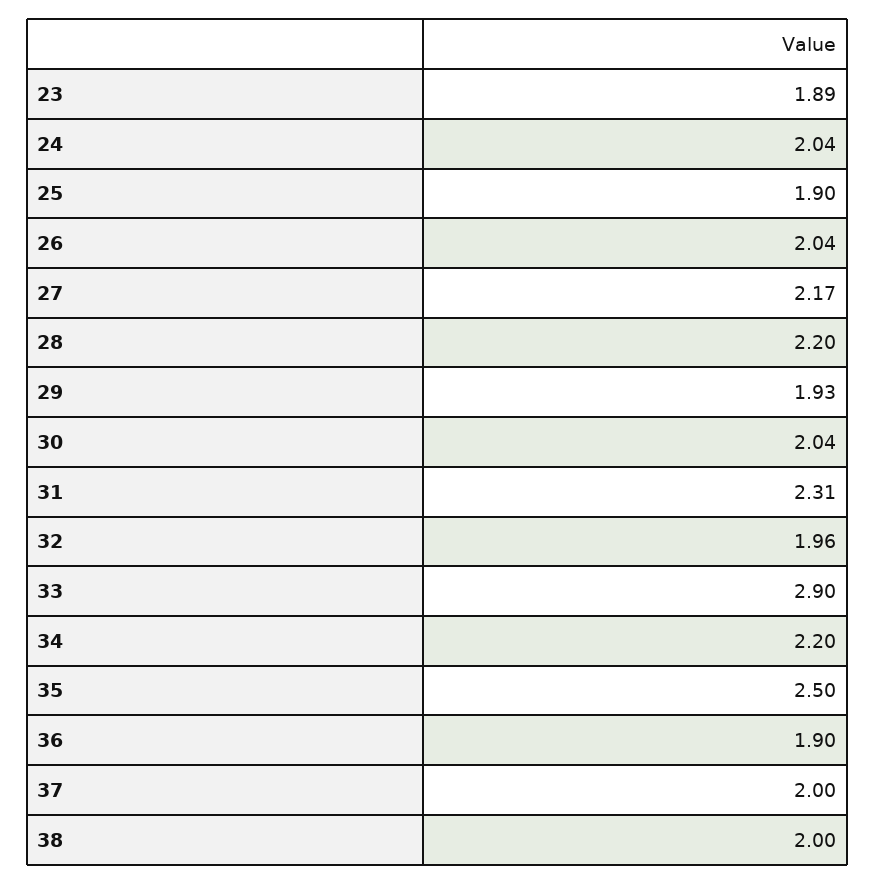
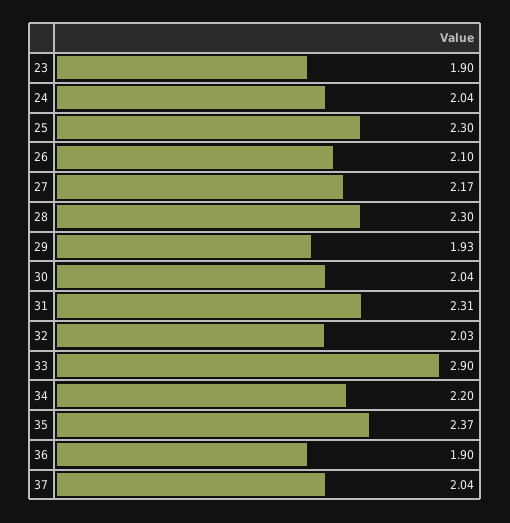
  {
-   "23": 1.89,
+   "23": 1.9,
    "24": 2.04,
-   "25": 1.9,
+   "25": 2.3,
-   "26": 2.04,
+   "26": 2.1,
    "27": 2.17,
-   "28": 2.2,
+   "28": 2.3,
    "29": 1.93,
    "30": 2.04,
    "31": 2.31,
-   "32": 1.96,
+   "32": 2.03,
    "33": 2.9,
    "34": 2.2,
-   "35": 2.5,
+   "35": 2.37,
    "36": 1.9,
-   "37": 2,
+   "37": 2.04
-   "38": 2
  }

